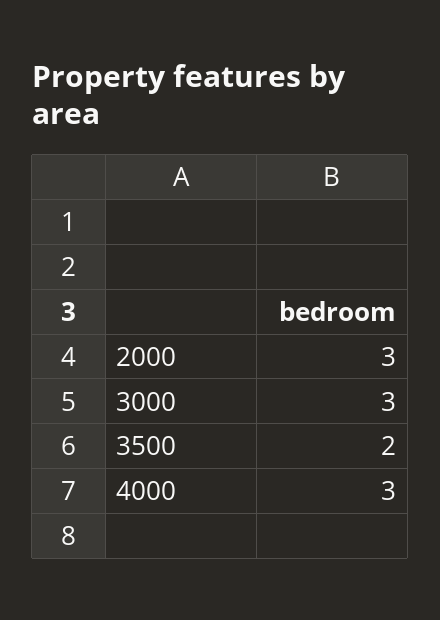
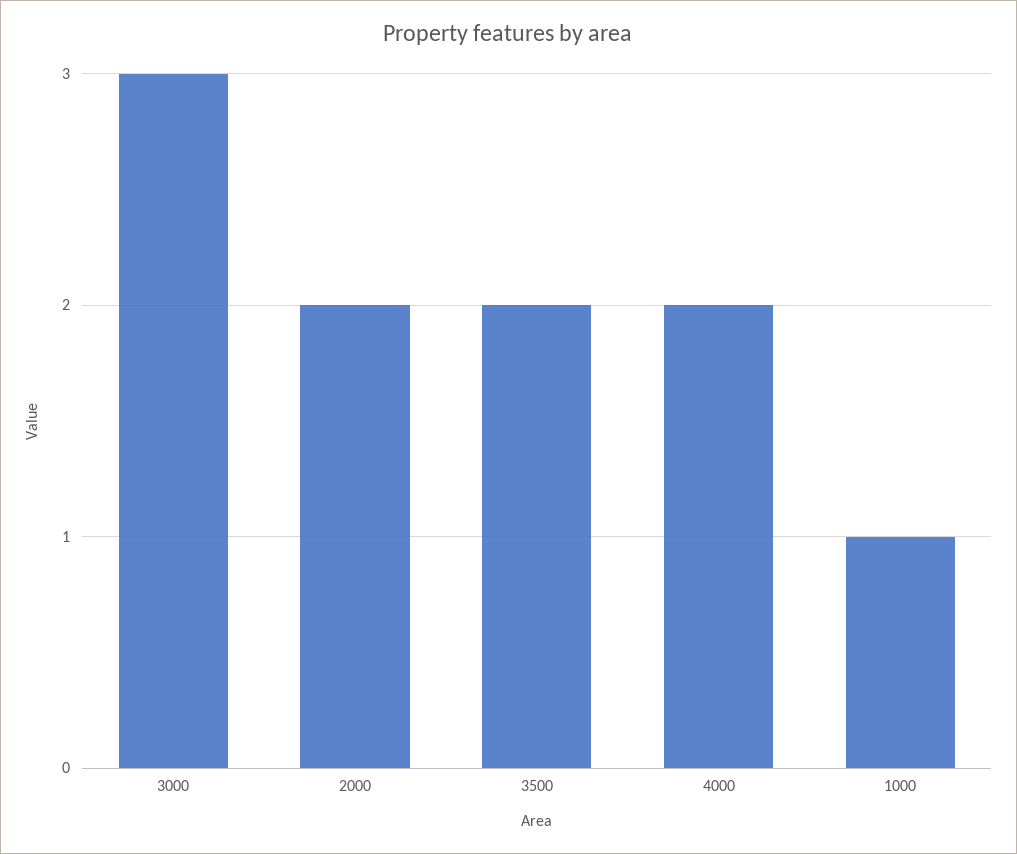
  {
-   "2000": 3,
+   "2000": 2,
    "3000": 3,
    "3500": 2,
-   "4000": 3
+   "4000": 2,
+   "1000": 1
  }

